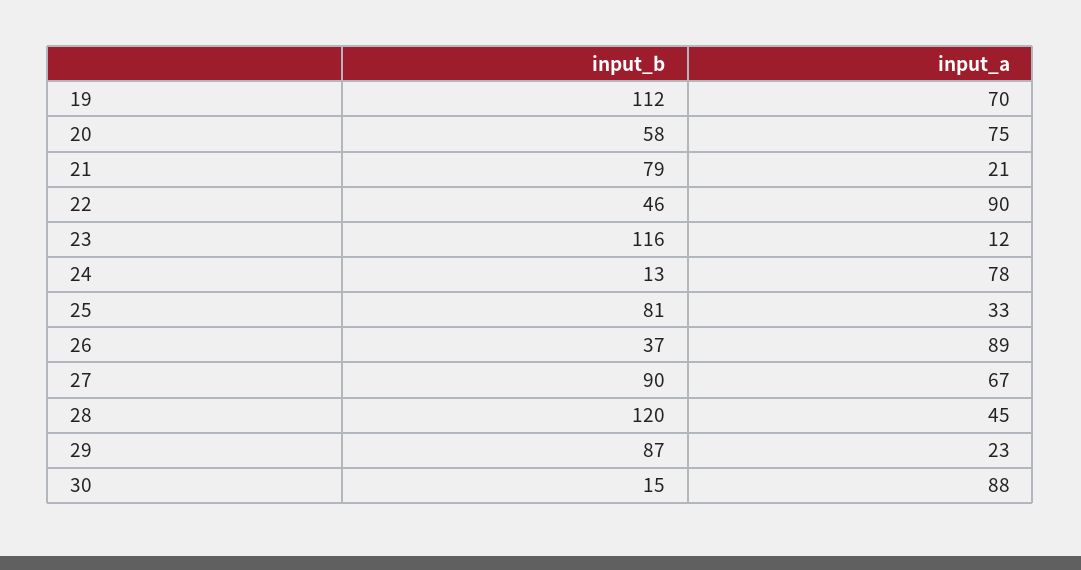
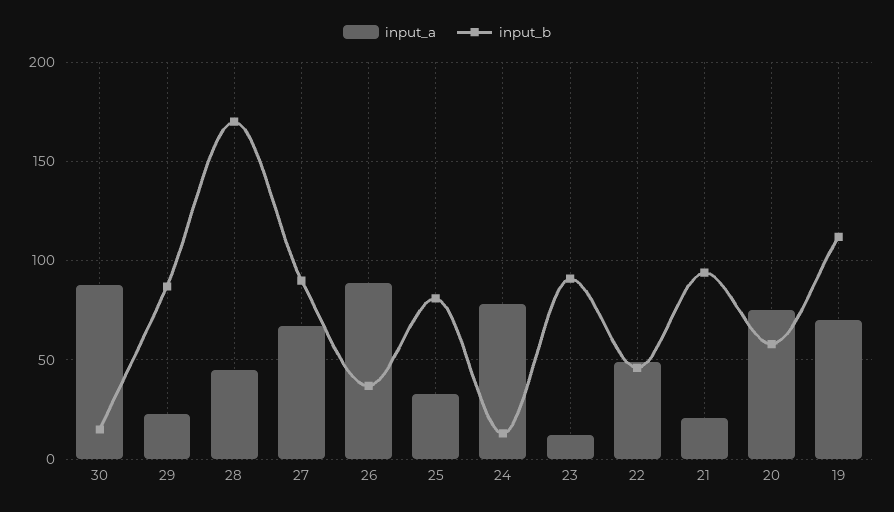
  {
    "input_b": {
      "19": 112,
      "20": 58,
-     "21": 79,
+     "21": 95,
      "22": 46,
-     "23": 116,
+     "23": 90,
      "24": 13,
      "25": 81,
      "26": 37,
      "27": 90,
-     "28": 120,
+     "28": 170,
      "29": 87,
      "30": 15
    },
    "input_a": {
      "19": 70,
      "20": 75,
      "21": 21,
-     "22": 90,
+     "22": 50,
      "23": 12,
      "24": 78,
      "25": 33,
      "26": 89,
      "27": 67,
      "28": 45,
      "29": 23,
      "30": 88
    }
  }

